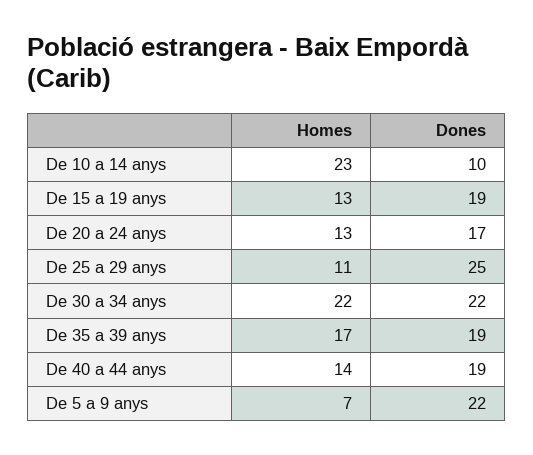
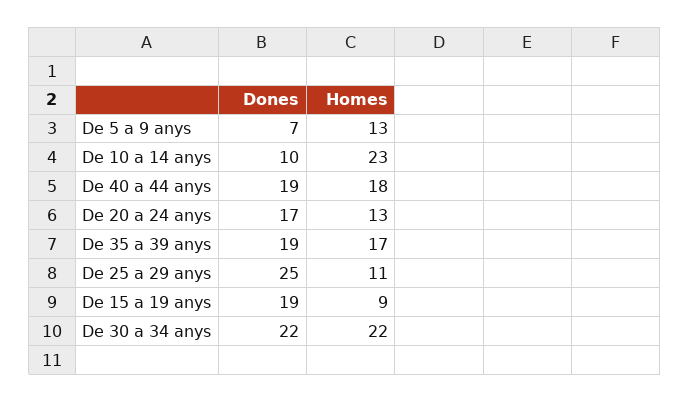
  {
    "Homes": {
      "De 10 a 14 anys": 23,
-     "De 15 a 19 anys": 13,
+     "De 15 a 19 anys": 9,
      "De 20 a 24 anys": 13,
      "De 25 a 29 anys": 11,
      "De 30 a 34 anys": 22,
      "De 35 a 39 anys": 17,
-     "De 40 a 44 anys": 14,
+     "De 40 a 44 anys": 18,
-     "De 5 a 9 anys": 7
+     "De 5 a 9 anys": 13
    },
    "Dones": {
      "De 10 a 14 anys": 10,
      "De 15 a 19 anys": 19,
      "De 20 a 24 anys": 17,
      "De 25 a 29 anys": 25,
      "De 30 a 34 anys": 22,
      "De 35 a 39 anys": 19,
      "De 40 a 44 anys": 19,
-     "De 5 a 9 anys": 22
+     "De 5 a 9 anys": 7
    }
  }

